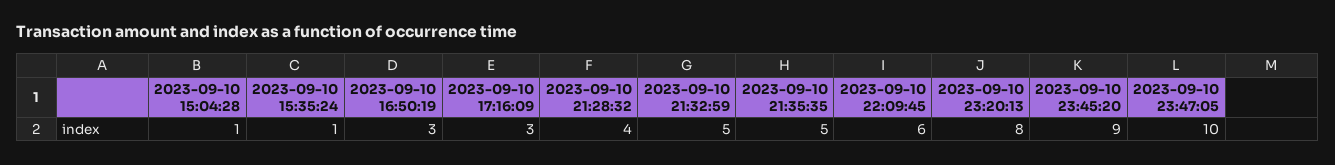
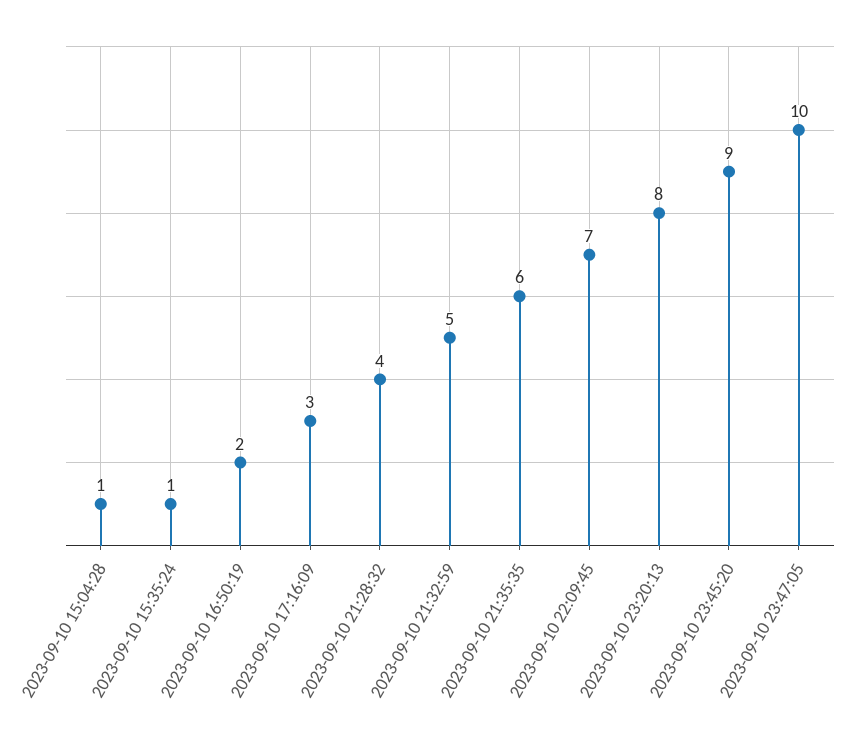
  {
    "2023-09-10 15:04:28": 1,
    "2023-09-10 15:35:24": 1,
-   "2023-09-10 16:50:19": 3,
+   "2023-09-10 16:50:19": 2,
    "2023-09-10 17:16:09": 3,
    "2023-09-10 21:28:32": 4,
    "2023-09-10 21:32:59": 5,
-   "2023-09-10 21:35:35": 5,
+   "2023-09-10 21:35:35": 6,
-   "2023-09-10 22:09:45": 6,
+   "2023-09-10 22:09:45": 7,
    "2023-09-10 23:20:13": 8,
    "2023-09-10 23:45:20": 9,
    "2023-09-10 23:47:05": 10
  }

